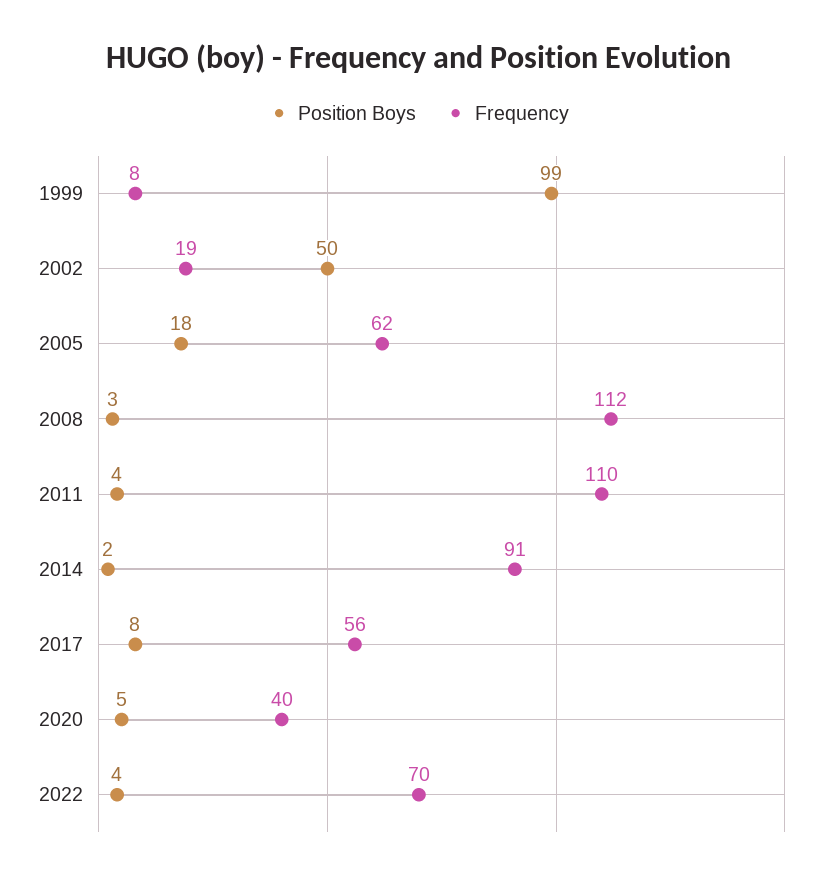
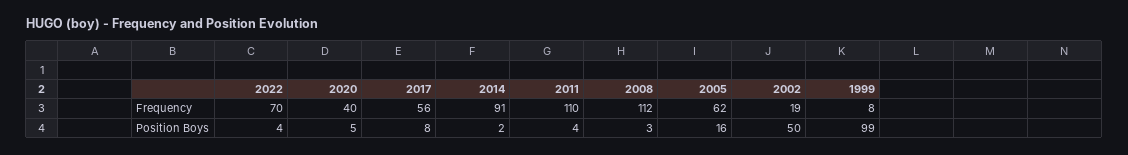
  {
    "Position Boys": {
      "1999": 99,
      "2002": 50,
-     "2005": 18,
+     "2005": 16,
      "2008": 3,
      "2011": 4,
      "2014": 2,
      "2017": 8,
      "2020": 5,
      "2022": 4
    },
    "Frequency": {
      "1999": 8,
      "2002": 19,
      "2005": 62,
      "2008": 112,
      "2011": 110,
      "2014": 91,
      "2017": 56,
      "2020": 40,
      "2022": 70
    }
  }

